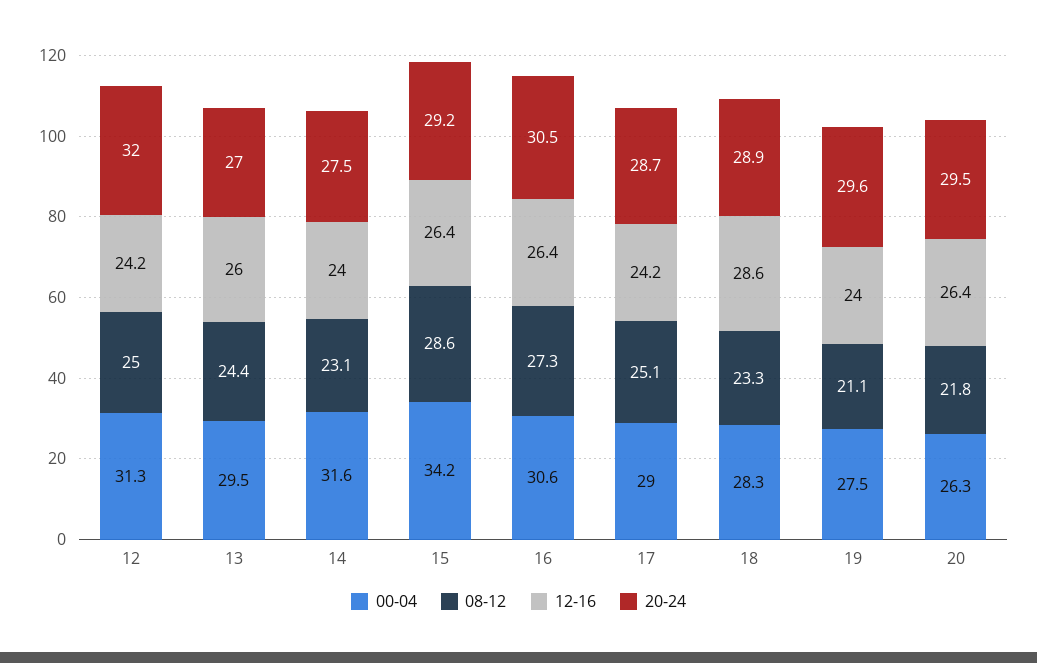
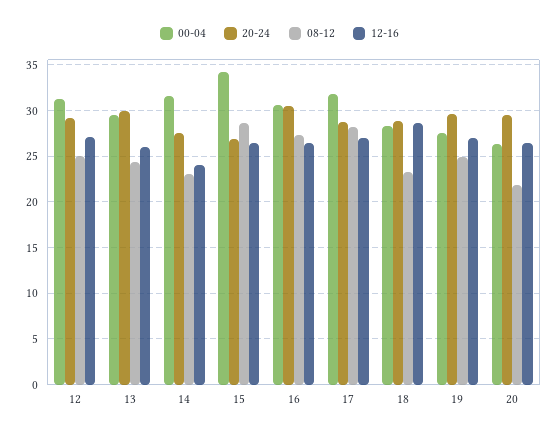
  {
    "00-04": {
      "12": 31.3,
      "13": 29.5,
      "14": 31.6,
      "15": 34.2,
      "16": 30.6,
-     "17": 29,
+     "17": 32,
      "18": 28.3,
      "19": 27.5,
      "20": 26.3
    },
    "08-12": {
      "12": 25,
      "13": 24.4,
      "14": 23.1,
      "15": 28.6,
      "16": 27.3,
-     "17": 25.1,
+     "17": 28,
      "18": 23.3,
-     "19": 21.1,
+     "19": 25,
      "20": 21.8
    },
    "12-16": {
-     "12": 24.2,
+     "12": 27,
      "13": 26,
      "14": 24,
      "15": 26.4,
      "16": 26.4,
-     "17": 24.2,
+     "17": 27,
      "18": 28.6,
-     "19": 24,
+     "19": 27,
      "20": 26.4
    },
    "20-24": {
-     "12": 32,
+     "12": 29,
-     "13": 27,
+     "13": 30,
      "14": 27.5,
-     "15": 29.2,
+     "15": 27,
      "16": 30.5,
      "17": 28.7,
      "18": 28.9,
      "19": 29.6,
      "20": 29.5
    }
  }

